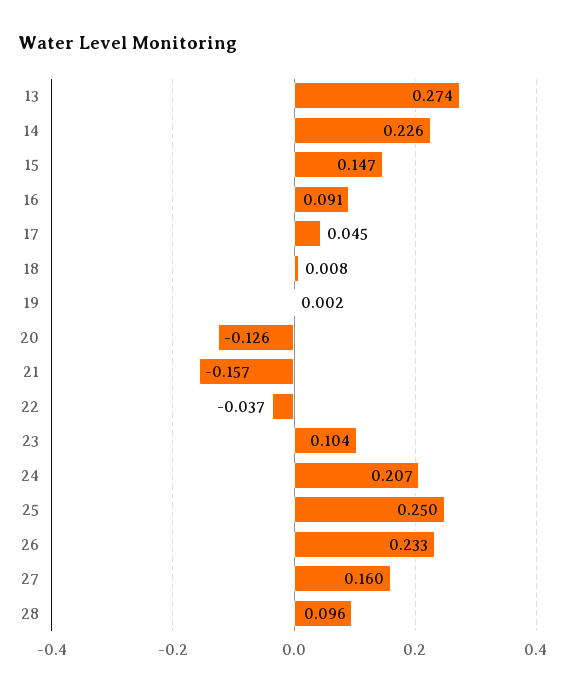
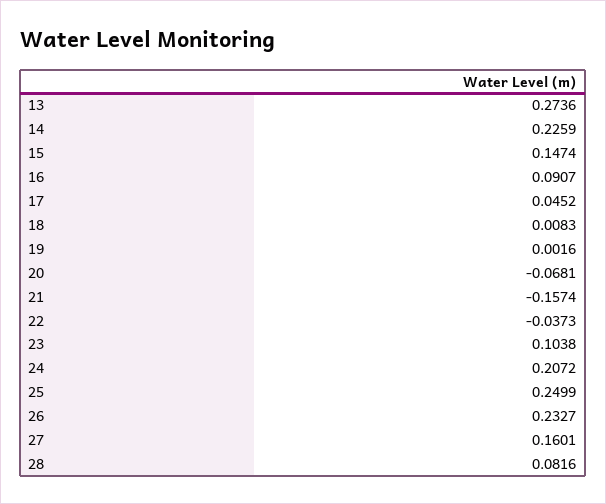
  {
    "13": 0.2736,
    "14": 0.2259,
    "15": 0.1474,
    "16": 0.0907,
    "17": 0.0452,
    "18": 0.0083,
    "19": 0.0016,
-   "20": -0.126,
+   "20": -0.0681,
    "21": -0.1574,
    "22": -0.0373,
    "23": 0.1038,
    "24": 0.2072,
    "25": 0.2499,
    "26": 0.2327,
    "27": 0.1601,
-   "28": 0.096
+   "28": 0.0816
  }

